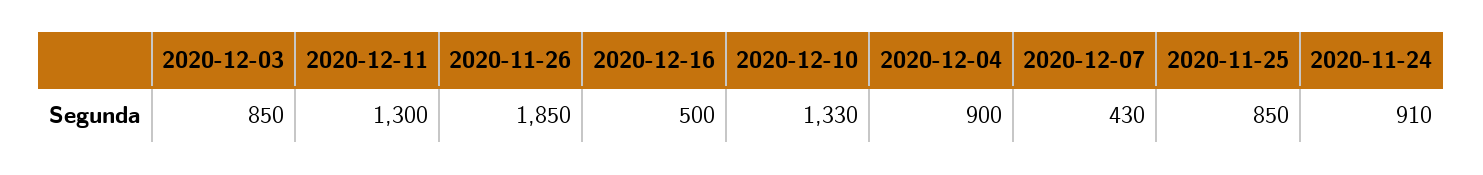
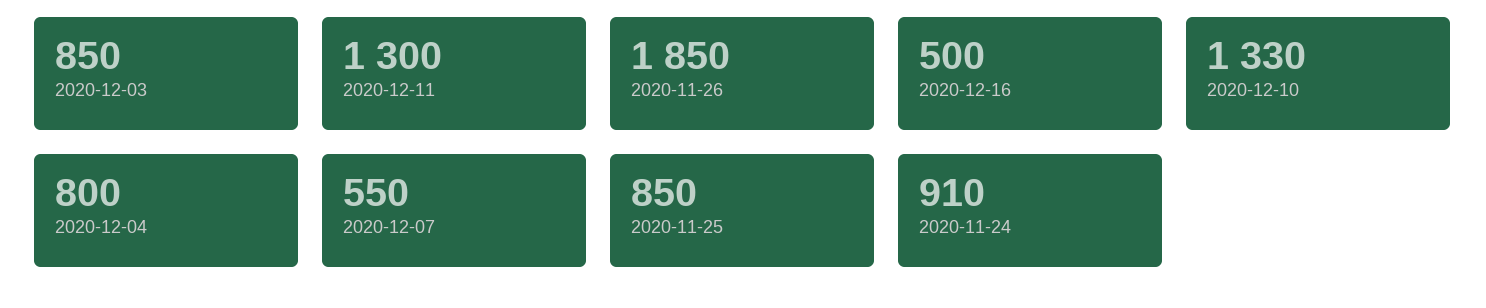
  {
    "2020-12-03": 850,
    "2020-12-11": 1300,
    "2020-11-26": 1850,
    "2020-12-16": 500,
    "2020-12-10": 1330,
-   "2020-12-04": 900,
+   "2020-12-04": 800,
-   "2020-12-07": 430,
+   "2020-12-07": 550,
    "2020-11-25": 850,
    "2020-11-24": 910
  }

